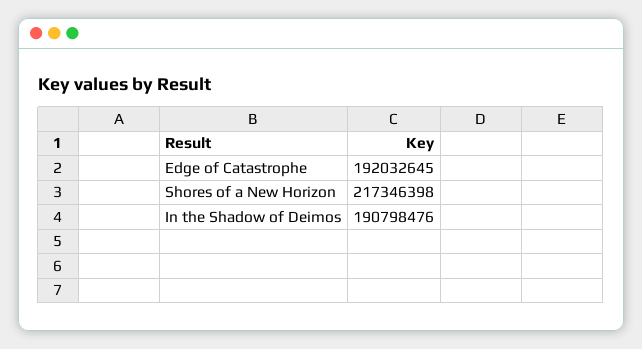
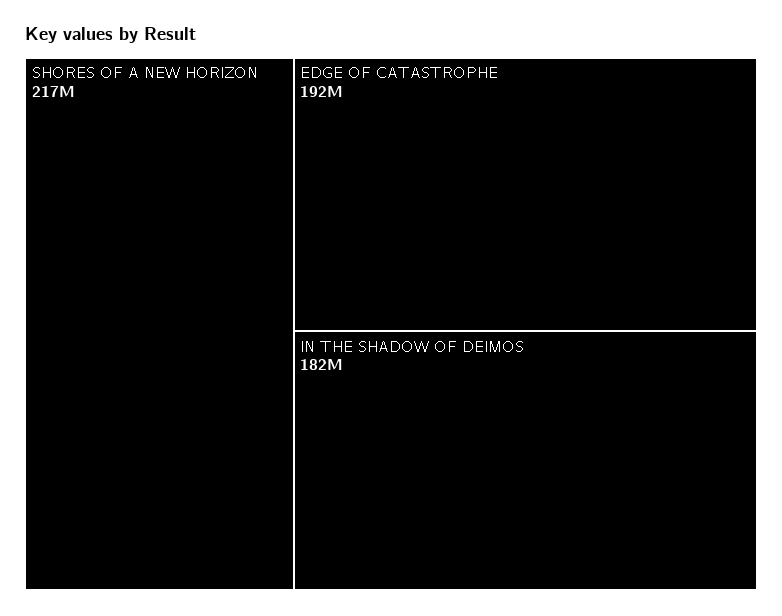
  {
    "Edge of Catastrophe": 192032645,
    "Shores of a New Horizon": 217346398,
-   "In the Shadow of Deimos": 190798476
+   "In the Shadow of Deimos": 182000000
  }

